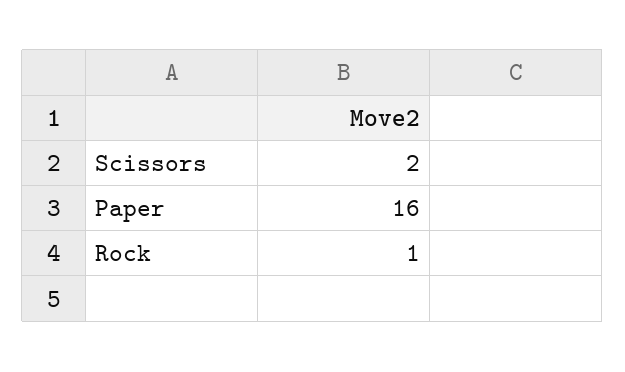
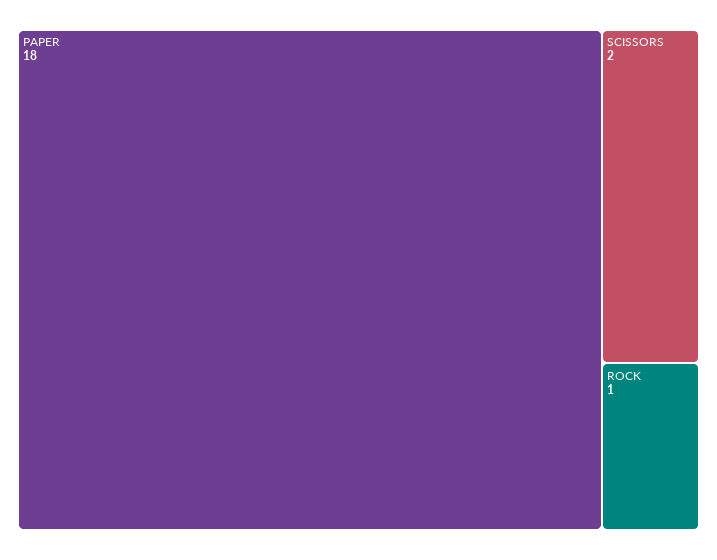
  {
    "Scissors": 2,
-   "Paper": 16,
+   "Paper": 18,
    "Rock": 1
  }

